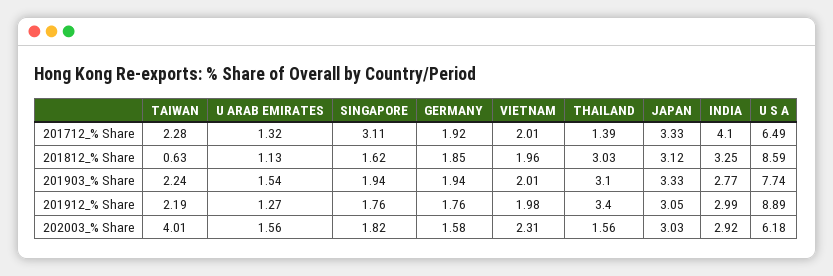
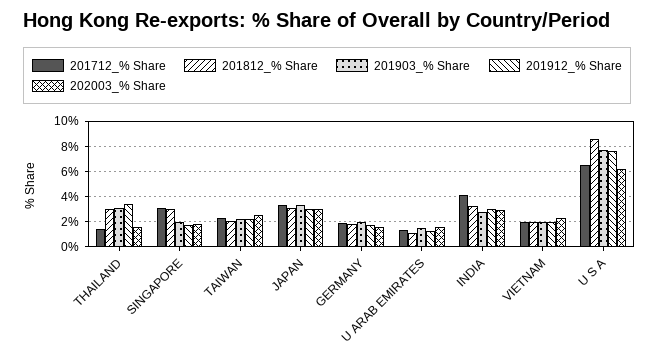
  {
    "201712_% Share": {
      "TAIWAN": 2.28,
      "U ARAB EMIRATES": 1.32,
      "SINGAPORE": 3.11,
      "GERMANY": 1.92,
      "VIETNAM": 2.01,
      "THAILAND": 1.39,
      "JAPAN": 3.33,
      "INDIA": 4.1,
      "U S A": 6.49
    },
    "201812_% Share": {
-     "TAIWAN": 0.63,
+     "TAIWAN": 2,
      "U ARAB EMIRATES": 1.13,
-     "SINGAPORE": 1.62,
+     "SINGAPORE": 3,
      "GERMANY": 1.85,
      "VIETNAM": 1.96,
      "THAILAND": 3.03,
      "JAPAN": 3.12,
      "INDIA": 3.25,
      "U S A": 8.59
    },
    "201903_% Share": {
      "TAIWAN": 2.24,
      "U ARAB EMIRATES": 1.54,
      "SINGAPORE": 1.94,
      "GERMANY": 1.94,
      "VIETNAM": 2.01,
      "THAILAND": 3.1,
      "JAPAN": 3.33,
      "INDIA": 2.77,
      "U S A": 7.74
    },
    "201912_% Share": {
      "TAIWAN": 2.19,
      "U ARAB EMIRATES": 1.27,
      "SINGAPORE": 1.76,
      "GERMANY": 1.76,
      "VIETNAM": 1.98,
      "THAILAND": 3.4,
      "JAPAN": 3.05,
      "INDIA": 2.99,
-     "U S A": 8.89
+     "U S A": 7.5
    },
    "202003_% Share": {
-     "TAIWAN": 4.01,
+     "TAIWAN": 2.5,
      "U ARAB EMIRATES": 1.56,
      "SINGAPORE": 1.82,
      "GERMANY": 1.58,
      "VIETNAM": 2.31,
      "THAILAND": 1.56,
      "JAPAN": 3.03,
      "INDIA": 2.92,
      "U S A": 6.18
    }
  }

